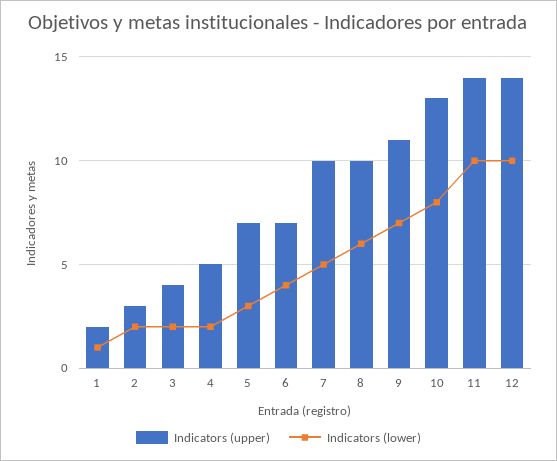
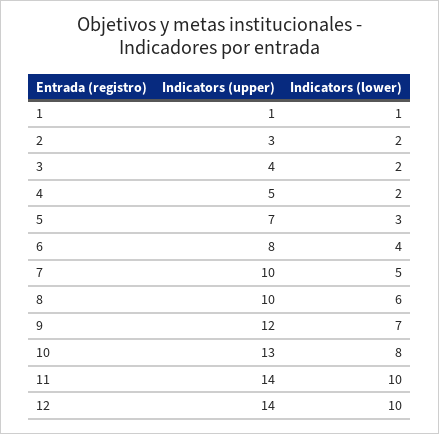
  {
    "Indicators (upper)": {
-     "1": 2,
+     "1": 1,
      "2": 3,
      "3": 4,
      "4": 5,
      "5": 7,
-     "6": 7,
+     "6": 8,
      "7": 10,
      "8": 10,
-     "9": 11,
+     "9": 12,
      "10": 13,
      "11": 14,
      "12": 14
    },
    "Indicators (lower)": {
      "1": 1,
      "2": 2,
      "3": 2,
      "4": 2,
      "5": 3,
      "6": 4,
      "7": 5,
      "8": 6,
      "9": 7,
      "10": 8,
      "11": 10,
      "12": 10
    }
  }

